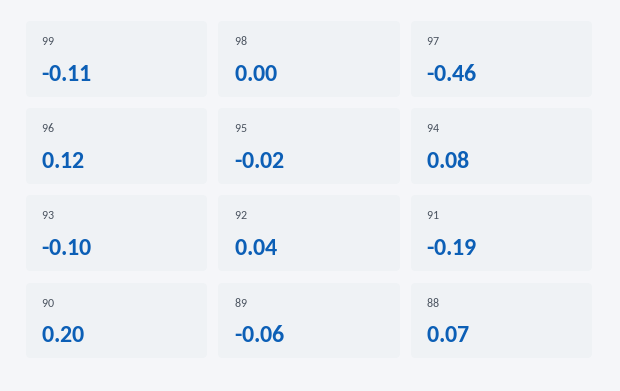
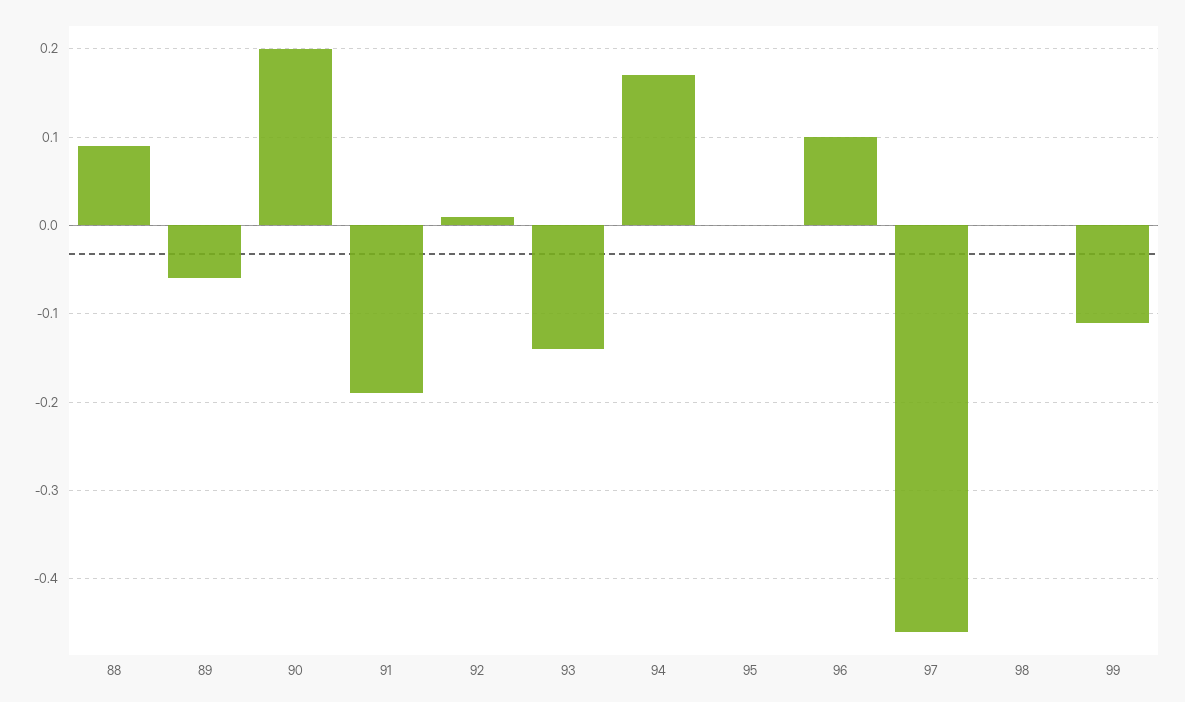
  {
    "99": -0.11,
    "98": 0,
    "97": -0.46,
-   "96": 0.12,
+   "96": 0.1,
-   "95": -0.02,
+   "95": 0,
-   "94": 0.08,
+   "94": 0.17,
-   "93": -0.1,
+   "93": -0.14,
-   "92": 0.04,
+   "92": 0.01,
    "91": -0.19,
    "90": 0.2,
    "89": -0.06,
-   "88": 0.07
+   "88": 0.09
  }

